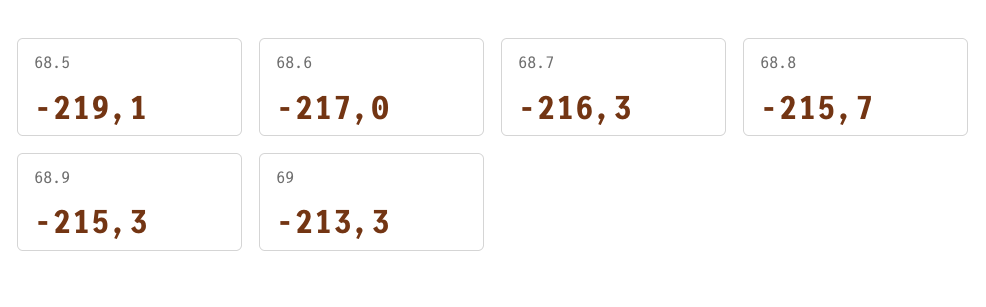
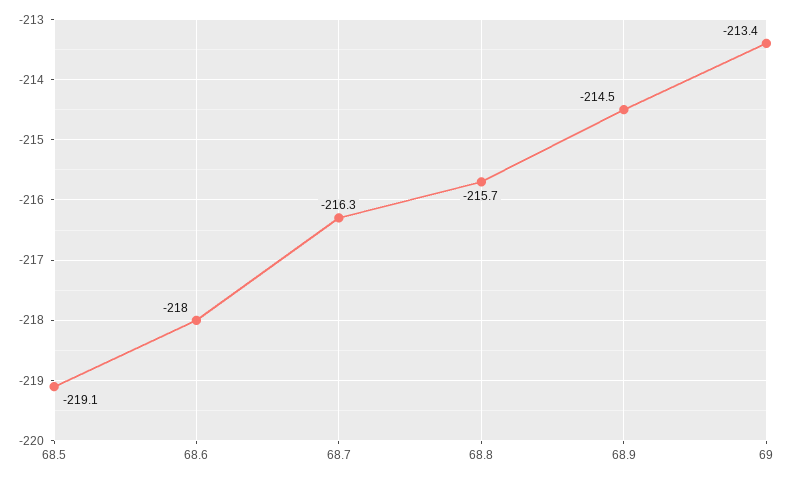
  {
    "68.5": -219.1,
-   "68.6": -217,
+   "68.6": -218,
    "68.7": -216.3,
    "68.8": -215.7,
-   "68.9": -215.3,
+   "68.9": -214.5,
-   "69": -213.3
+   "69": -213.4
  }

